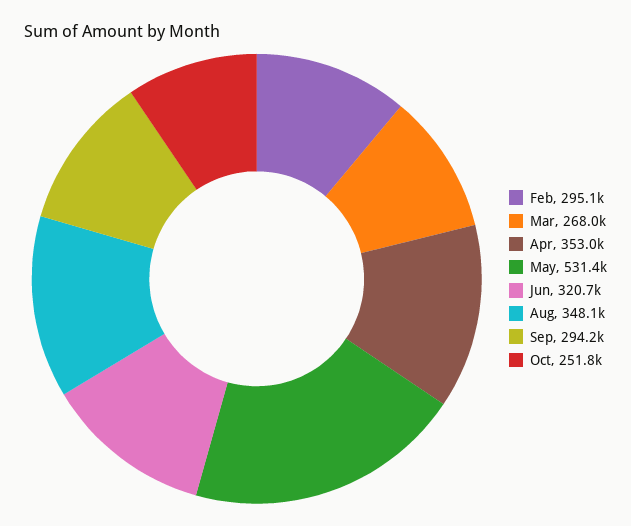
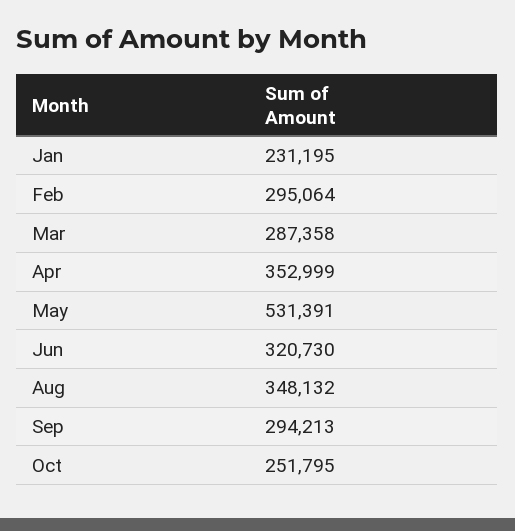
  {
    "Feb": 295064,
-   "Mar": 268000,
+   "Mar": 287358,
    "Apr": 352999,
    "May": 531391,
    "Jun": 320730,
    "Aug": 348132,
    "Sep": 294213,
-   "Oct": 251795
+   "Oct": 251795,
+   "Jan": 231195
  }

